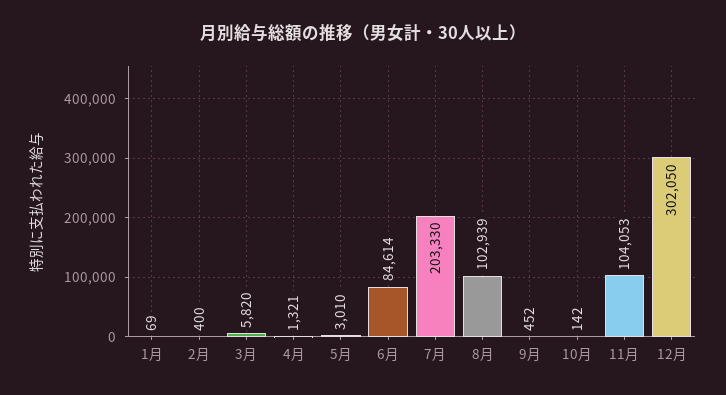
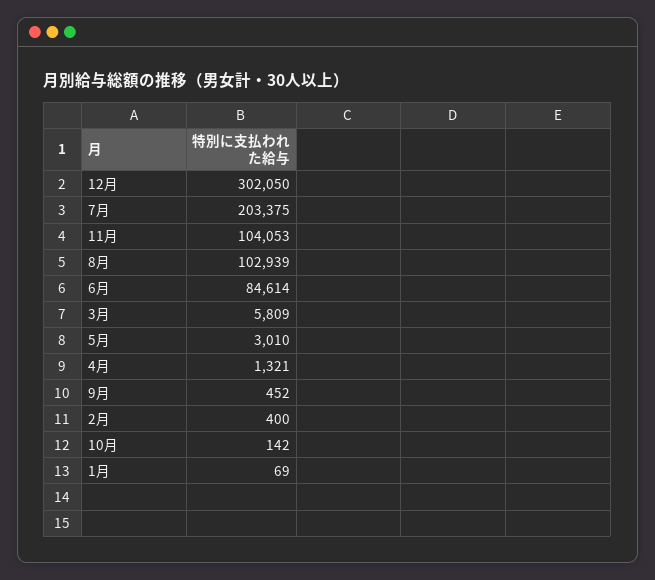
  {
    "1月": 69,
    "2月": 400,
-   "3月": 5820,
+   "3月": 5809,
    "4月": 1321,
    "5月": 3010,
    "6月": 84614,
-   "7月": 203330,
+   "7月": 203375,
    "8月": 102939,
    "9月": 452,
    "10月": 142,
    "11月": 104053,
    "12月": 302050
  }

